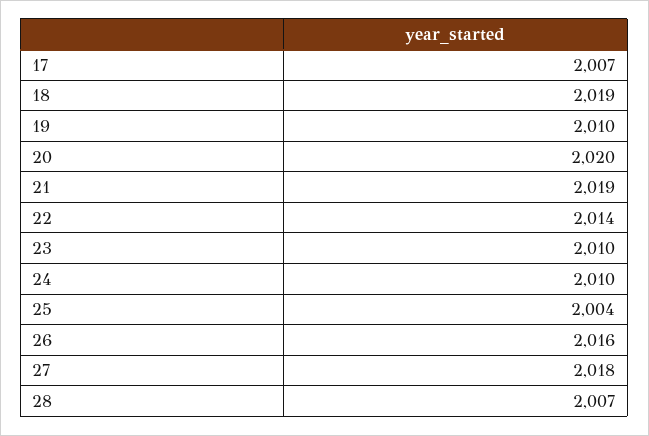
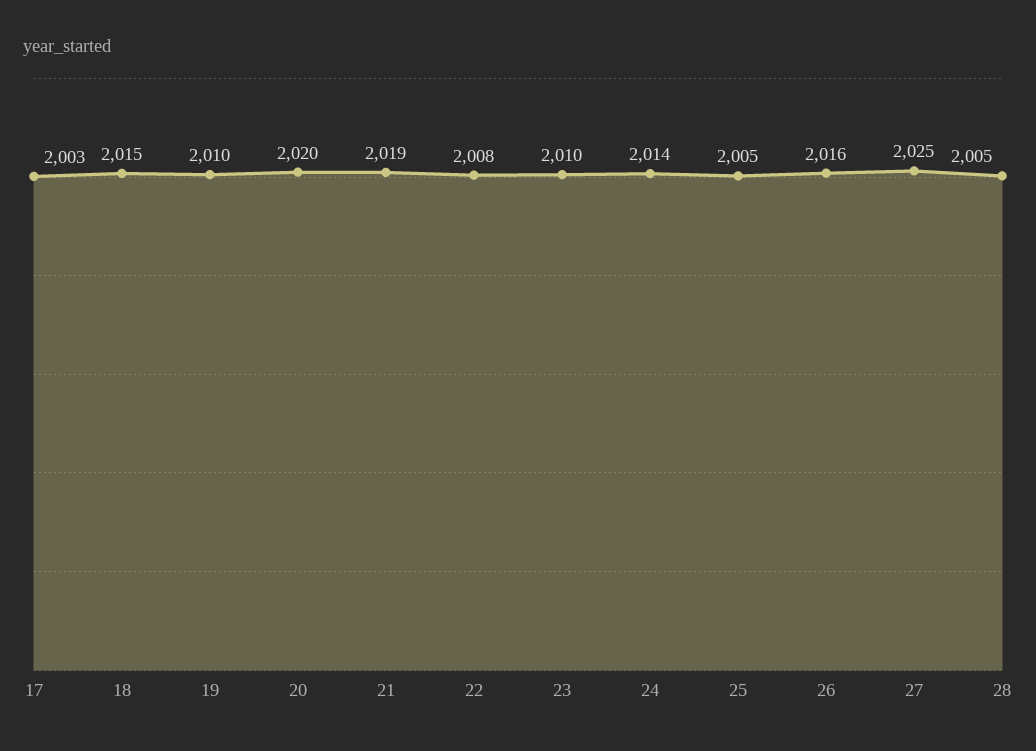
  {
-   "17": 2007,
+   "17": 2003,
-   "18": 2019,
+   "18": 2015,
    "19": 2010,
    "20": 2020,
    "21": 2019,
-   "22": 2014,
+   "22": 2008,
    "23": 2010,
-   "24": 2010,
+   "24": 2014,
-   "25": 2004,
+   "25": 2005,
    "26": 2016,
-   "27": 2018,
+   "27": 2025,
-   "28": 2007
+   "28": 2005
  }

